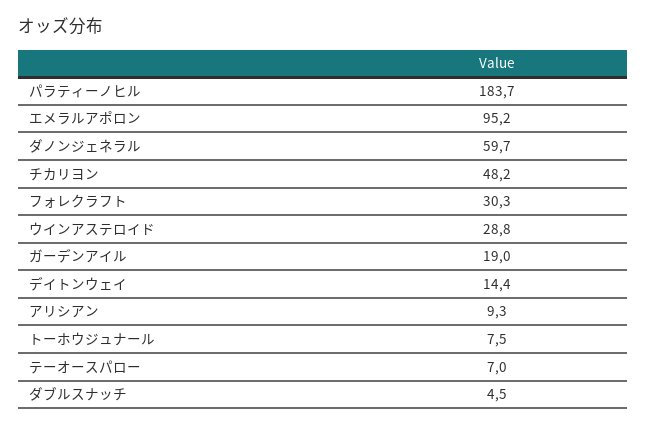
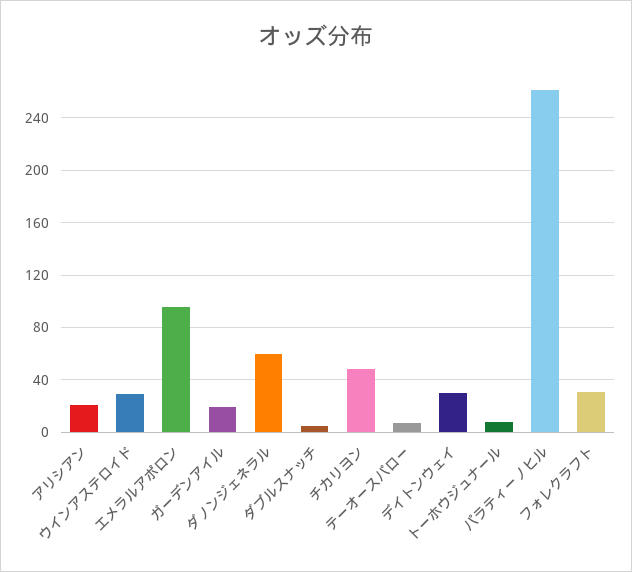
  {
-   "パラティーノヒル": 183.7,
+   "パラティーノヒル": 260,
    "エメラルアポロン": 95.2,
    "ダノンジェネラル": 59.7,
    "チカリヨン": 48.2,
    "フォレクラフト": 30.3,
    "ウインアステロイド": 28.8,
    "ガーデンアイル": 19,
-   "デイトンウェイ": 14.4,
+   "デイトンウェイ": 30,
-   "アリシアン": 9.3,
+   "アリシアン": 20,
    "トーホウジュナール": 7.5,
    "テーオースパロー": 7,
    "ダブルスナッチ": 4.5
  }

